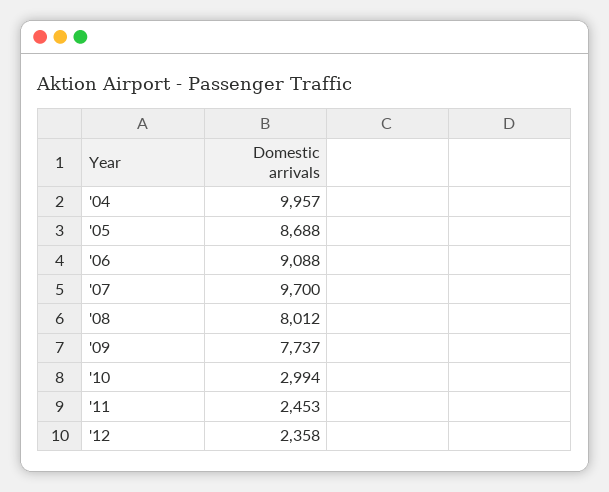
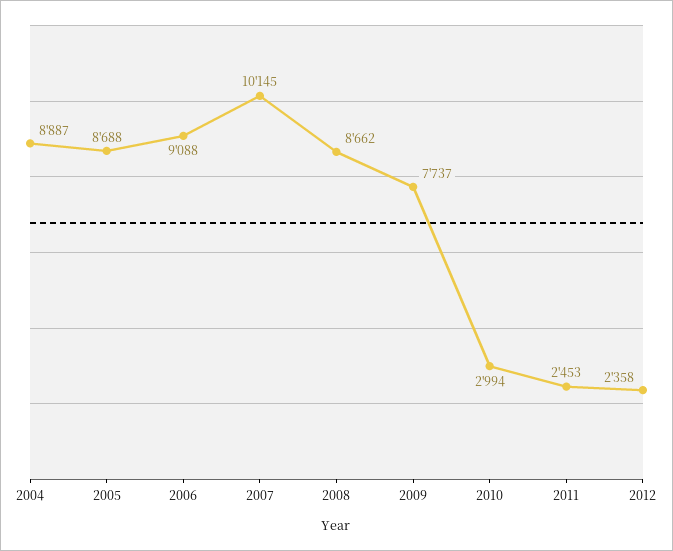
  {
-   "'04": 9957,
+   "'04": 8887,
    "'05": 8688,
    "'06": 9088,
-   "'07": 9700,
+   "'07": 10145,
-   "'08": 8012,
+   "'08": 8662,
    "'09": 7737,
    "'10": 2994,
    "'11": 2453,
    "'12": 2358
  }

